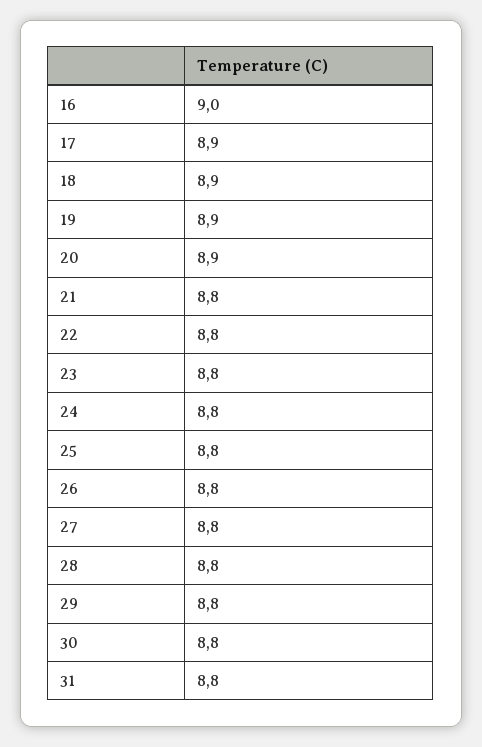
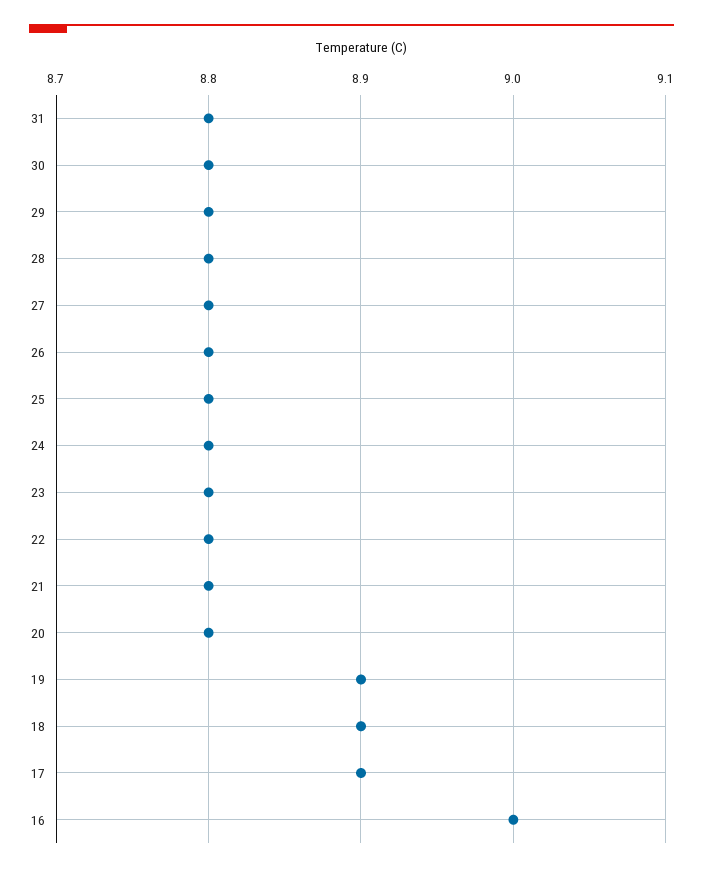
  {
    "16": 9,
    "17": 8.9,
    "18": 8.9,
    "19": 8.9,
-   "20": 8.9,
+   "20": 8.8,
    "21": 8.8,
    "22": 8.8,
    "23": 8.8,
    "24": 8.8,
    "25": 8.8,
    "26": 8.8,
    "27": 8.8,
    "28": 8.8,
    "29": 8.8,
    "30": 8.8,
    "31": 8.8
  }

